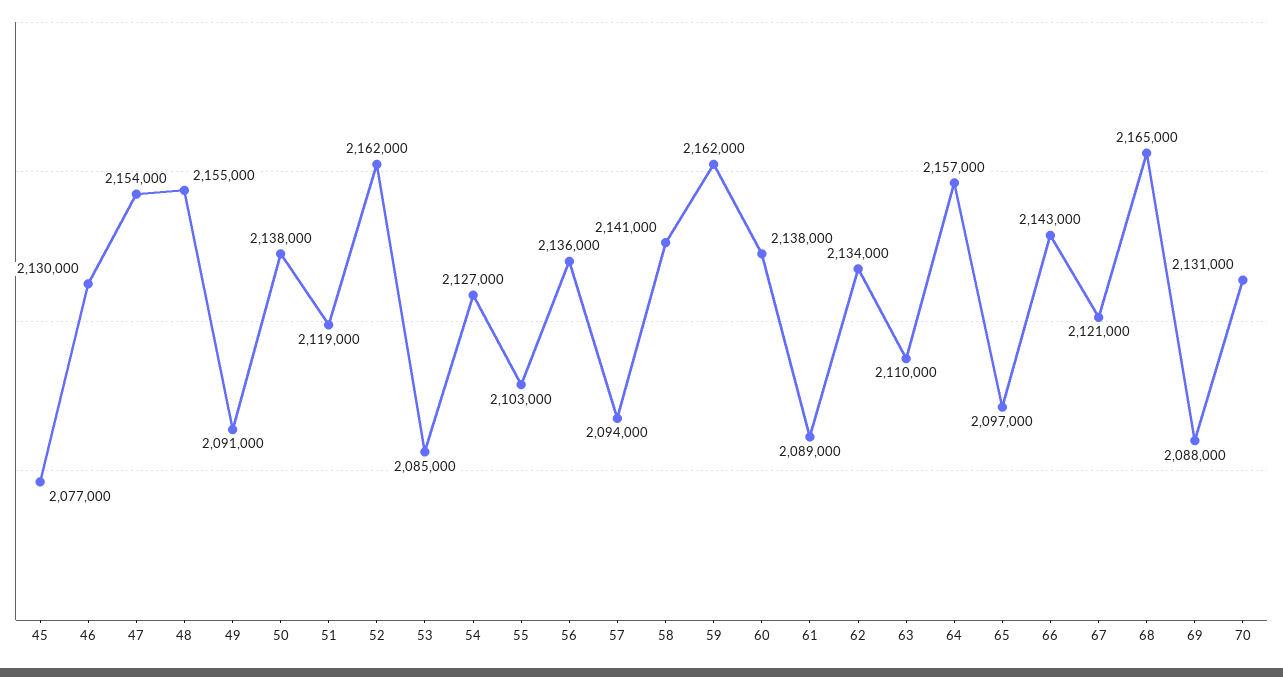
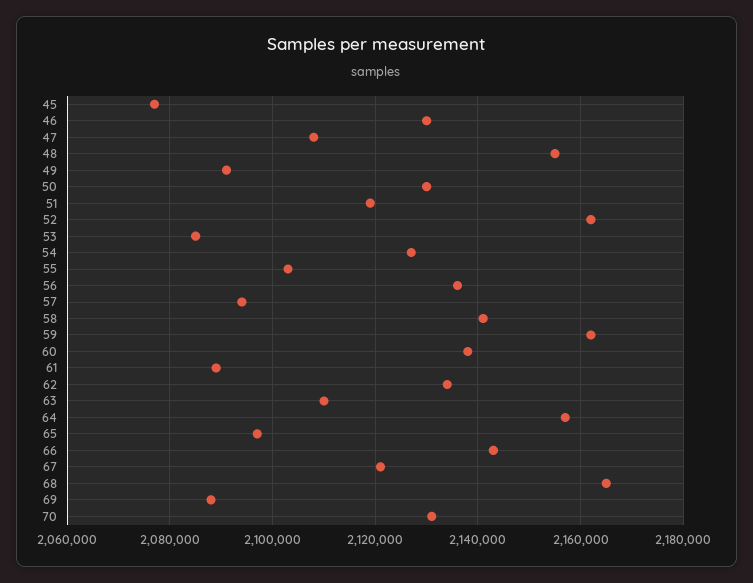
  {
    "45": 2077000,
    "46": 2130000,
-   "47": 2154000,
+   "47": 2108000,
    "48": 2155000,
    "49": 2091000,
-   "50": 2138000,
+   "50": 2130000,
    "51": 2119000,
    "52": 2162000,
    "53": 2085000,
    "54": 2127000,
    "55": 2103000,
    "56": 2136000,
    "57": 2094000,
    "58": 2141000,
    "59": 2162000,
    "60": 2138000,
    "61": 2089000,
    "62": 2134000,
    "63": 2110000,
    "64": 2157000,
    "65": 2097000,
    "66": 2143000,
    "67": 2121000,
    "68": 2165000,
    "69": 2088000,
    "70": 2131000
  }

